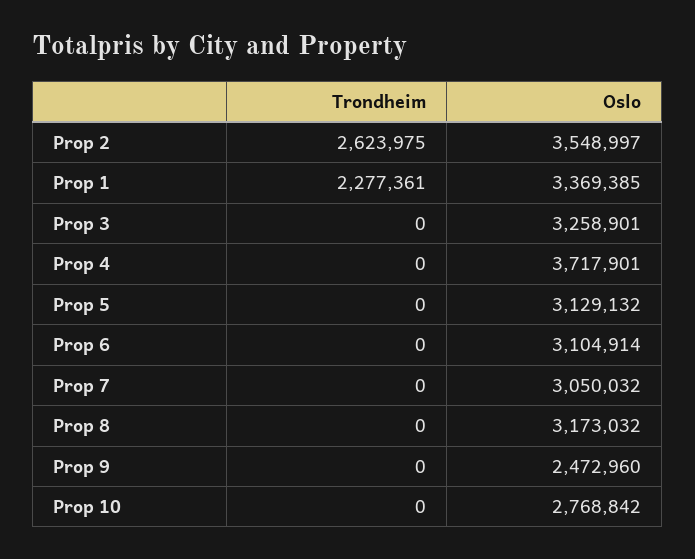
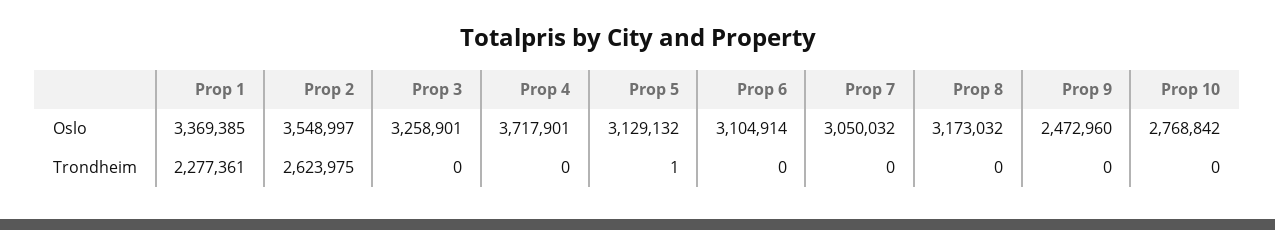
  {
    "Trondheim": {
      "Prop 2": 2623975,
      "Prop 1": 2277361,
      "Prop 3": 0,
      "Prop 4": 0,
-     "Prop 5": 0,
+     "Prop 5": 1,
      "Prop 6": 0,
      "Prop 7": 0,
      "Prop 8": 0,
      "Prop 9": 0,
      "Prop 10": 0
    },
    "Oslo": {
      "Prop 2": 3548997,
      "Prop 1": 3369385,
      "Prop 3": 3258901,
      "Prop 4": 3717901,
      "Prop 5": 3129132,
      "Prop 6": 3104914,
      "Prop 7": 3050032,
      "Prop 8": 3173032,
      "Prop 9": 2472960,
      "Prop 10": 2768842
    }
  }

